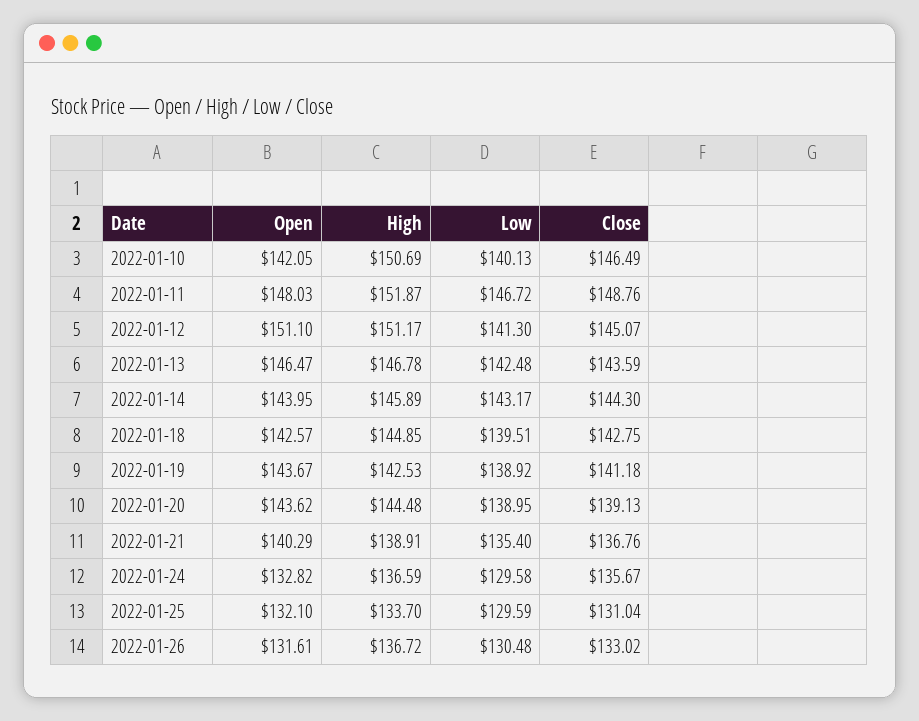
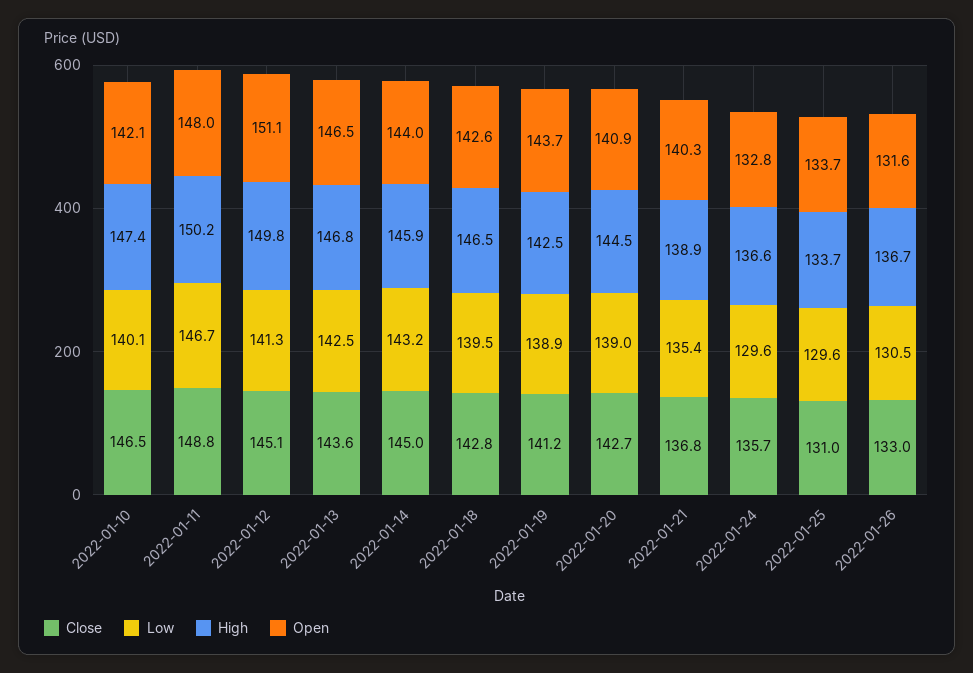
  {
    "Open": {
      "2022-01-10": 142.05,
      "2022-01-11": 148.03,
      "2022-01-12": 151.1,
      "2022-01-13": 146.47,
      "2022-01-14": 143.95,
      "2022-01-18": 142.57,
      "2022-01-19": 143.67,
-     "2022-01-20": 143.62,
+     "2022-01-20": 140.9,
      "2022-01-21": 140.29,
      "2022-01-24": 132.82,
-     "2022-01-25": 132.1,
+     "2022-01-25": 133.7,
      "2022-01-26": 131.61
    },
    "High": {
-     "2022-01-10": 150.69,
+     "2022-01-10": 147.4,
-     "2022-01-11": 151.87,
+     "2022-01-11": 150.2,
-     "2022-01-12": 151.17,
+     "2022-01-12": 149.8,
      "2022-01-13": 146.78,
      "2022-01-14": 145.89,
-     "2022-01-18": 144.85,
+     "2022-01-18": 146.5,
      "2022-01-19": 142.53,
      "2022-01-20": 144.48,
      "2022-01-21": 138.91,
      "2022-01-24": 136.59,
      "2022-01-25": 133.7,
      "2022-01-26": 136.72
    },
    "Low": {
      "2022-01-10": 140.13,
      "2022-01-11": 146.72,
      "2022-01-12": 141.3,
      "2022-01-13": 142.48,
      "2022-01-14": 143.17,
      "2022-01-18": 139.51,
      "2022-01-19": 138.92,
      "2022-01-20": 138.95,
      "2022-01-21": 135.4,
      "2022-01-24": 129.58,
      "2022-01-25": 129.59,
      "2022-01-26": 130.48
    },
    "Close": {
      "2022-01-10": 146.49,
      "2022-01-11": 148.76,
      "2022-01-12": 145.07,
      "2022-01-13": 143.59,
-     "2022-01-14": 144.3,
+     "2022-01-14": 145,
      "2022-01-18": 142.75,
      "2022-01-19": 141.18,
-     "2022-01-20": 139.13,
+     "2022-01-20": 142.7,
      "2022-01-21": 136.76,
      "2022-01-24": 135.67,
      "2022-01-25": 131.04,
      "2022-01-26": 133.02
    }
  }

